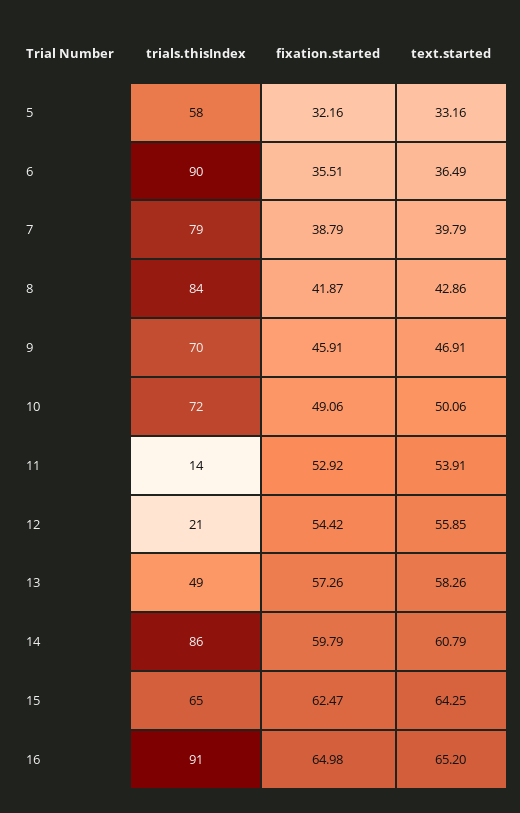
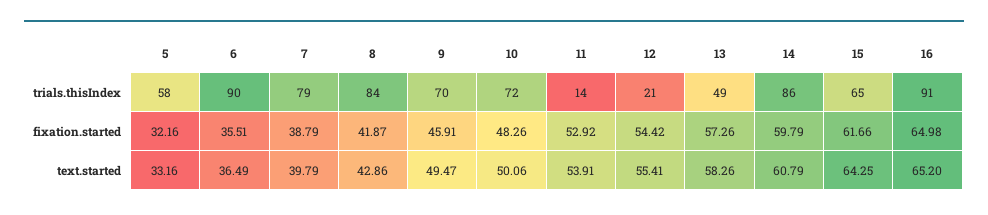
  {
    "trials.thisIndex": {
      "5": 58,
      "6": 90,
      "7": 79,
      "8": 84,
      "9": 70,
      "10": 72,
      "11": 14,
      "12": 21,
      "13": 49,
      "14": 86,
      "15": 65,
      "16": 91
    },
    "fixation.started": {
      "5": 32.16,
      "6": 35.51,
      "7": 38.79,
      "8": 41.87,
      "9": 45.91,
-     "10": 49.06,
+     "10": 48.26,
      "11": 52.92,
      "12": 54.42,
      "13": 57.26,
      "14": 59.79,
-     "15": 62.47,
+     "15": 61.66,
      "16": 64.98
    },
    "text.started": {
      "5": 33.16,
      "6": 36.49,
      "7": 39.79,
      "8": 42.86,
-     "9": 46.91,
+     "9": 49.47,
      "10": 50.06,
      "11": 53.91,
-     "12": 55.85,
+     "12": 55.41,
      "13": 58.26,
      "14": 60.79,
      "15": 64.25,
      "16": 65.2
    }
  }

